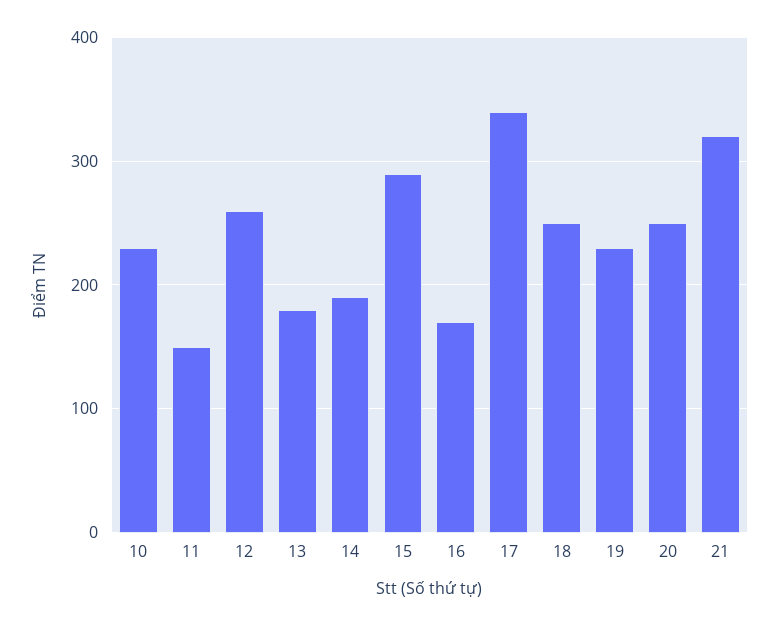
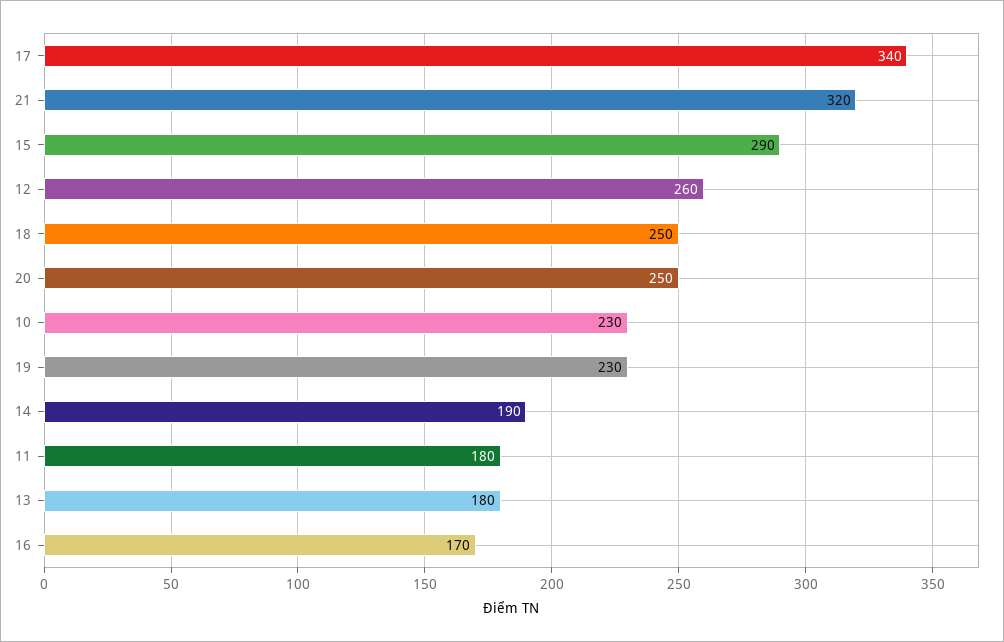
  {
    "10": 230,
-   "11": 150,
+   "11": 180,
    "12": 260,
    "13": 180,
    "14": 190,
    "15": 290,
    "16": 170,
    "17": 340,
    "18": 250,
    "19": 230,
    "20": 250,
    "21": 320
  }

